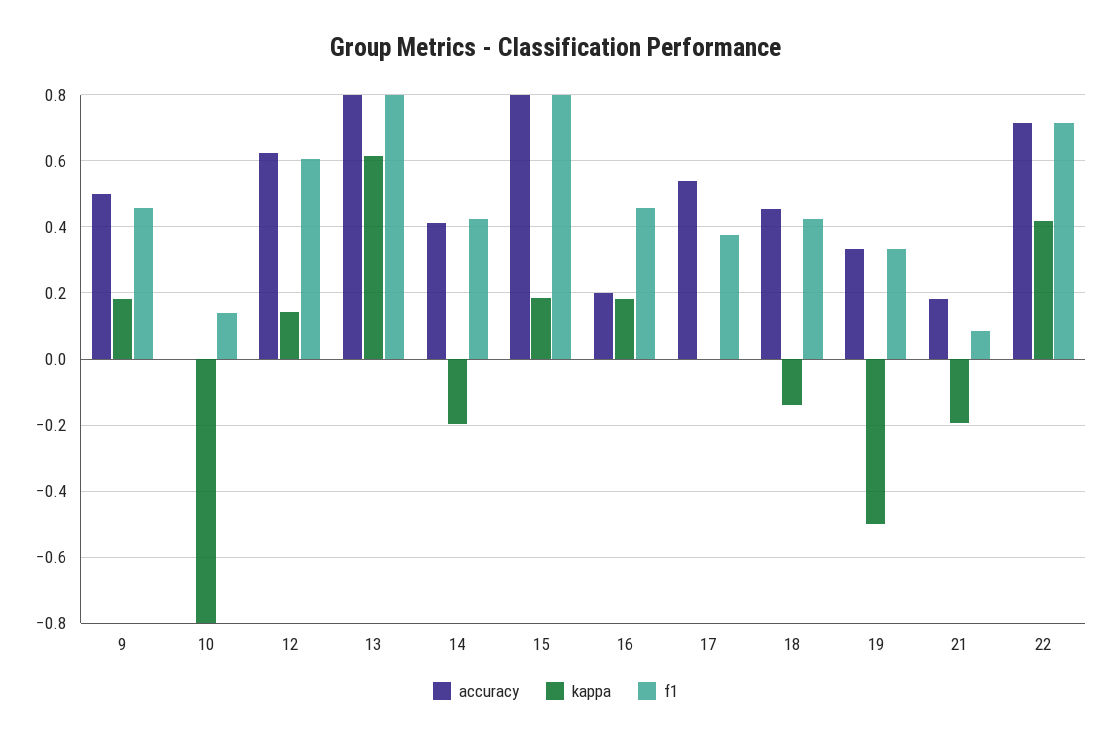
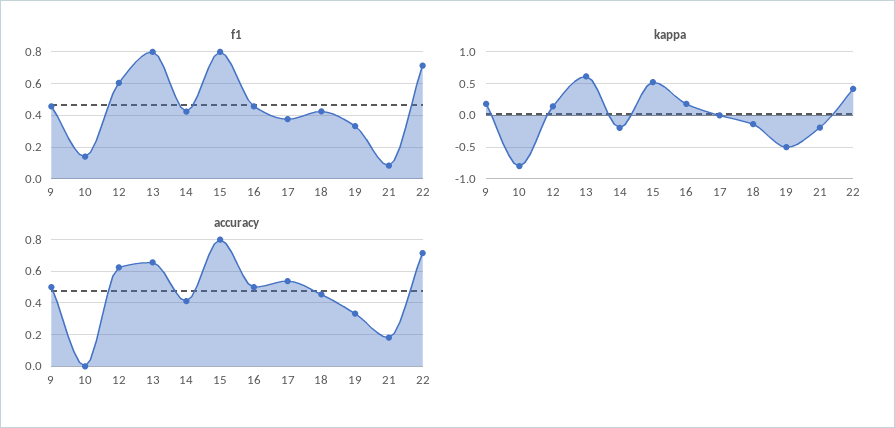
  {
    "accuracy": {
      "9": 0.5,
      "10": 0,
      "12": 0.62,
-     "13": 0.8,
+     "13": 0.65,
      "14": 0.42,
      "15": 0.8,
-     "16": 0.2,
+     "16": 0.5,
      "17": 0.54,
      "18": 0.46,
      "19": 0.34,
      "21": 0.18,
      "22": 0.72
    },
    "kappa": {
      "9": 0.18,
      "10": -0.8,
      "12": 0.14,
      "13": 0.62,
      "14": -0.2,
-     "15": 0.18,
+     "15": 0.5,
      "16": 0.18,
      "17": 0,
      "18": -0.14,
      "19": -0.5,
      "21": -0.2,
      "22": 0.42
    },
    "f1": {
      "9": 0.46,
      "10": 0.14,
      "12": 0.6,
      "13": 0.8,
      "14": 0.42,
      "15": 0.8,
      "16": 0.46,
      "17": 0.38,
      "18": 0.42,
      "19": 0.34,
      "21": 0.08,
      "22": 0.72
    }
  }

